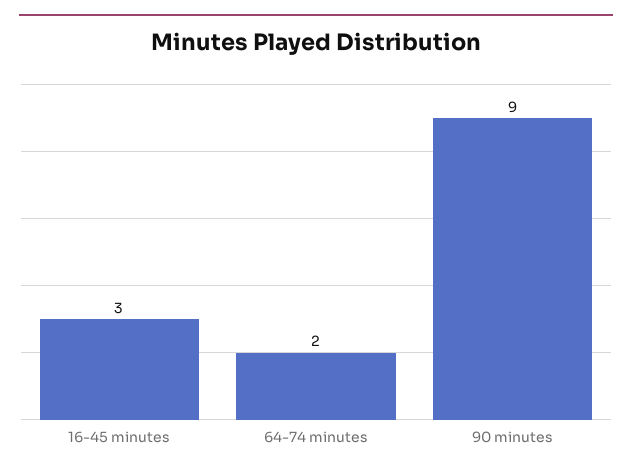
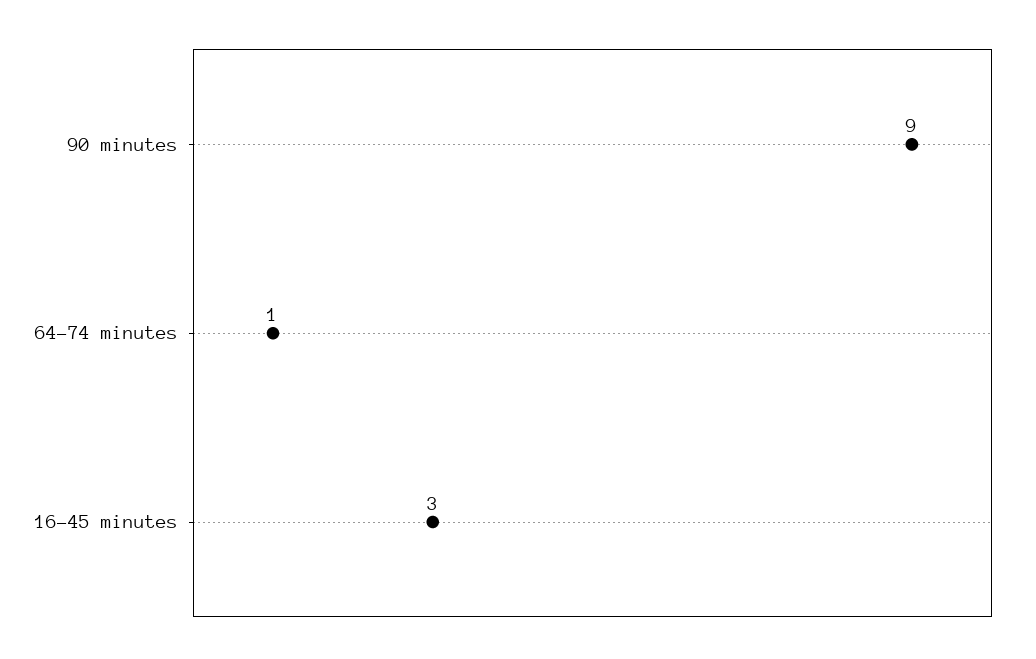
  {
    "16-45 minutes": 3,
-   "64-74 minutes": 2,
+   "64-74 minutes": 1,
    "90 minutes": 9
  }

